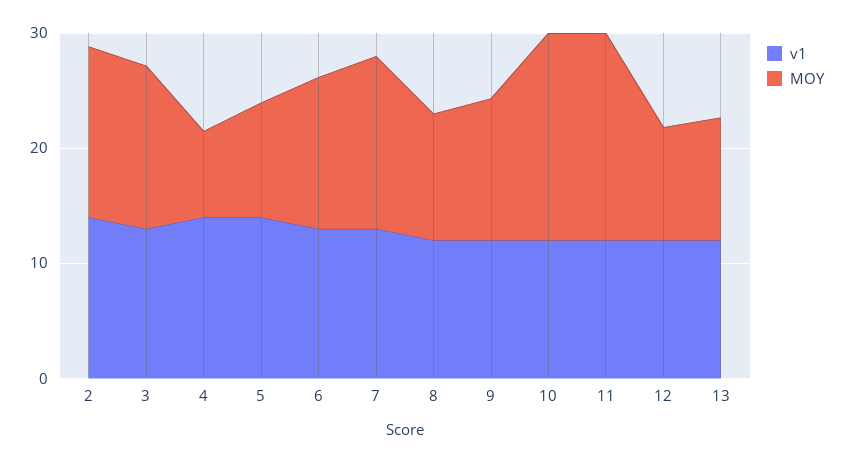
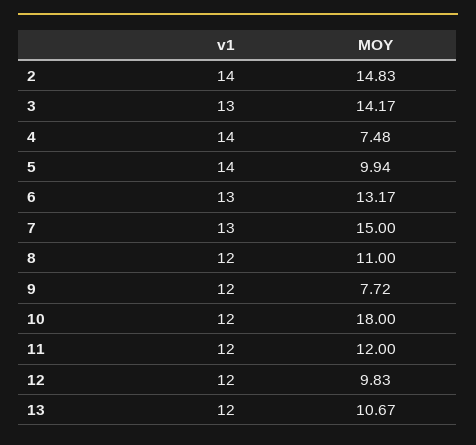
  {
    "v1": {
      "2": 14,
      "3": 13,
      "4": 14,
      "5": 14,
      "6": 13,
      "7": 13,
      "8": 12,
      "9": 12,
      "10": 12,
      "11": 12,
      "12": 12,
      "13": 12
    },
    "MOY": {
      "2": 14.83,
      "3": 14.17,
      "4": 7.48,
      "5": 9.94,
      "6": 13.17,
      "7": 15,
      "8": 11,
-     "9": 12,
+     "9": 7.72,
      "10": 18,
-     "11": 18,
+     "11": 12,
      "12": 9.83,
      "13": 10.67
    }
  }

